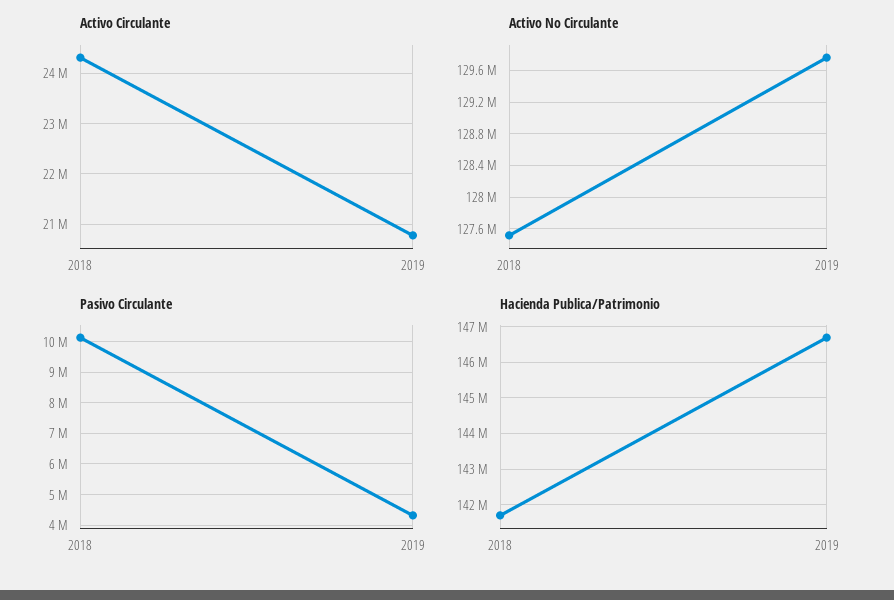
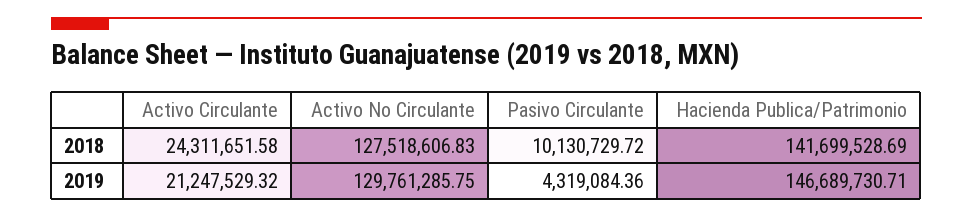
  {
    "Activo Circulante": {
      "2018": 24311651.58,
-     "2019": 20800000
+     "2019": 21247529.32
    },
    "Activo No Circulante": {
      "2018": 127518606.83,
      "2019": 129761285.75
    },
    "Pasivo Circulante": {
      "2018": 10130729.72,
      "2019": 4319084.36
    },
    "Hacienda Publica/Patrimonio": {
      "2018": 141699528.69,
      "2019": 146689730.71
    }
  }

